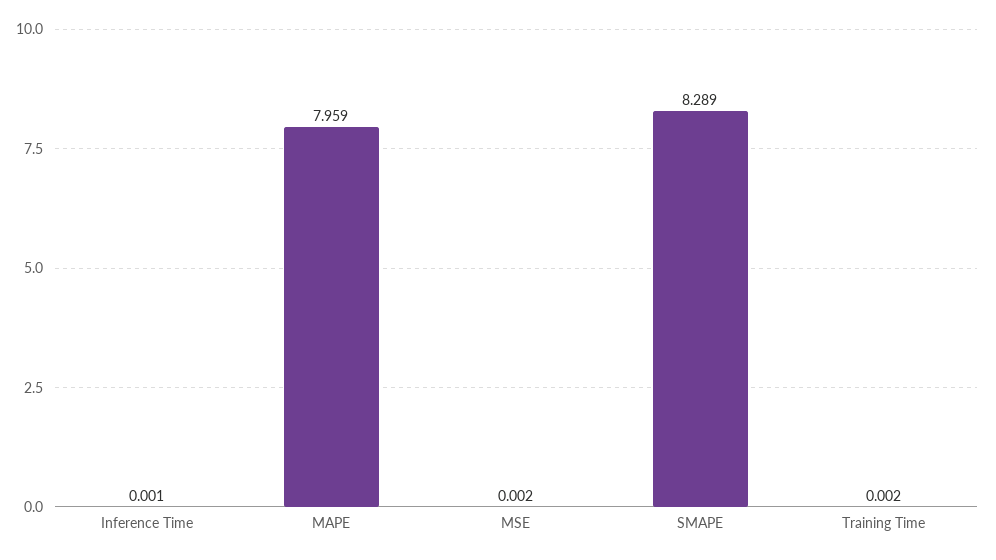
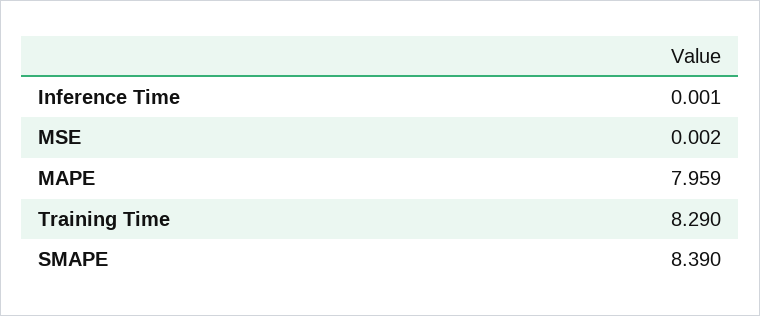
  {
    "Inference Time": 0.001,
    "MAPE": 7.959,
    "MSE": 0.002,
-   "SMAPE": 8.289,
+   "SMAPE": 8.39,
-   "Training Time": 0.002
+   "Training Time": 8.29
  }

